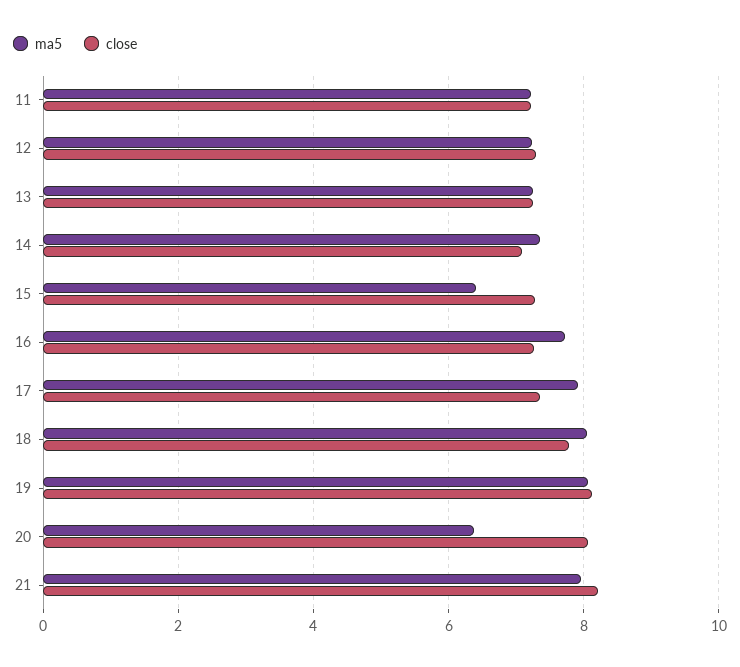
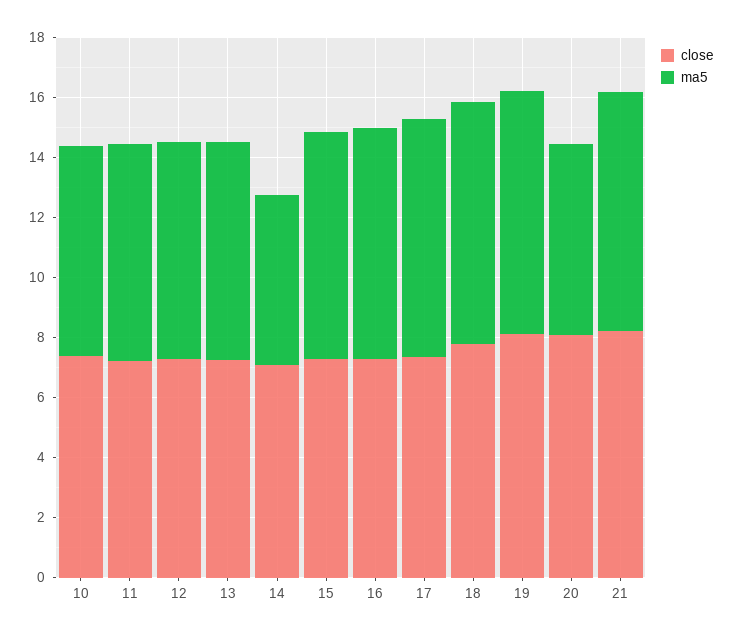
  {
    "ma5": {
      "11": 7.2,
      "12": 7.2,
      "13": 7.2,
-     "14": 7.4,
+     "14": 5.5,
-     "15": 6.4,
+     "15": 7.5,
      "16": 7.8,
      "17": 8,
      "18": 8,
      "19": 8,
      "20": 6.4,
-     "21": 8
+     "21": 8,
+     "10": 7
    },
    "close": {
      "11": 7.2,
      "12": 7.2,
      "13": 7.2,
      "14": 7,
      "15": 7.2,
      "16": 7.2,
      "17": 7.4,
      "18": 7.8,
      "19": 8.2,
      "20": 8,
-     "21": 8.2
+     "21": 8.2,
+     "10": 7.5
    }
  }

